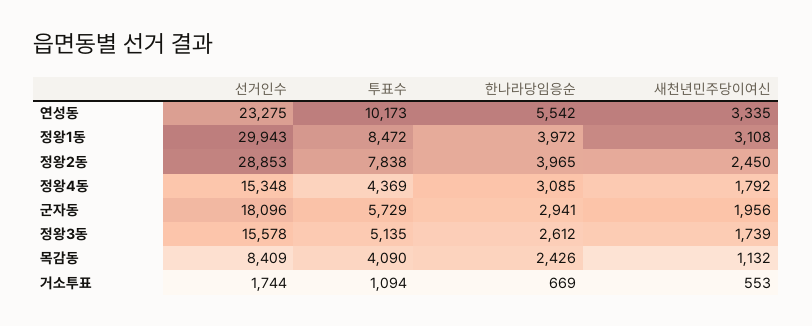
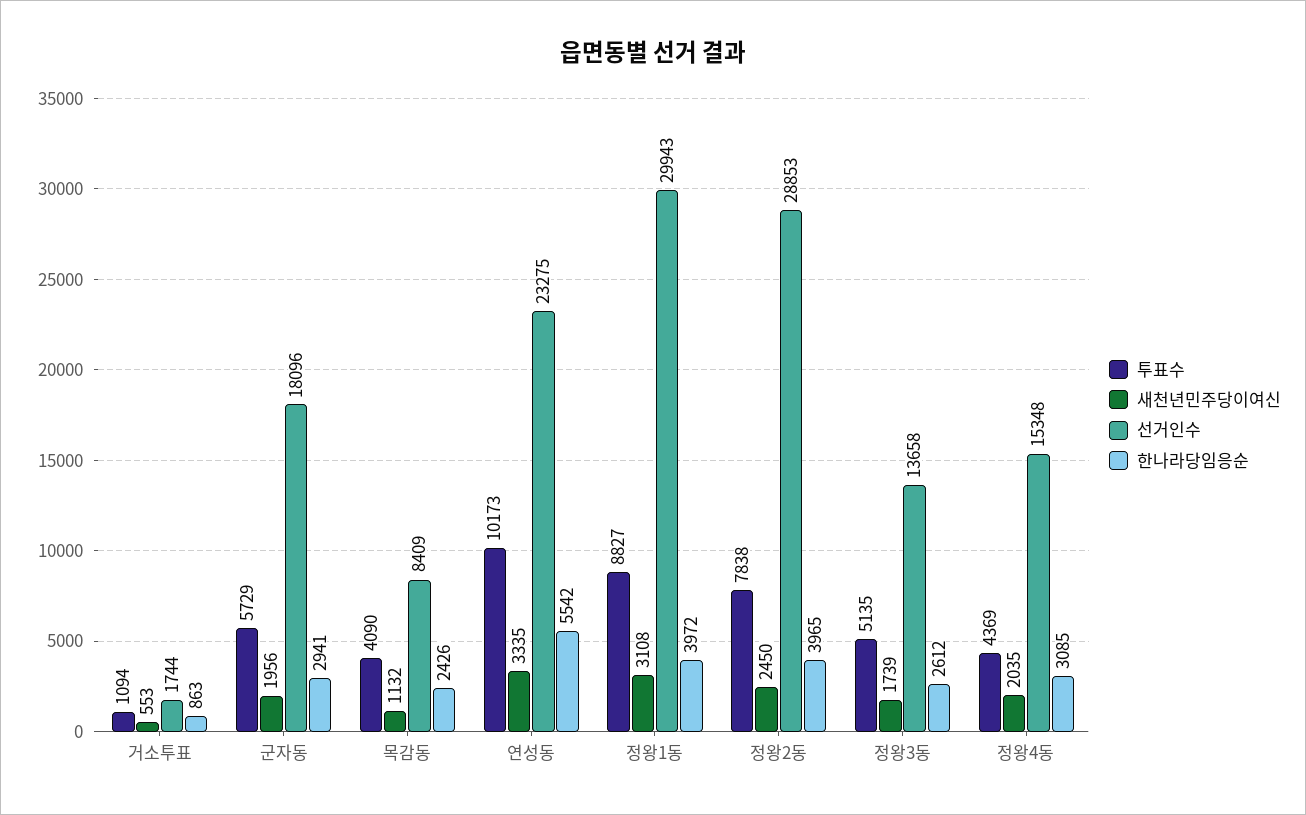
  {
    "선거인수": {
      "연성동": 23275,
      "정왕1동": 29943,
      "정왕2동": 28853,
      "정왕4동": 15348,
      "군자동": 18096,
-     "정왕3동": 15578,
+     "정왕3동": 13658,
      "목감동": 8409,
      "거소투표": 1744
    },
    "투표수": {
      "연성동": 10173,
-     "정왕1동": 8472,
+     "정왕1동": 8827,
      "정왕2동": 7838,
      "정왕4동": 4369,
      "군자동": 5729,
      "정왕3동": 5135,
      "목감동": 4090,
      "거소투표": 1094
    },
    "한나라당임응순": {
      "연성동": 5542,
      "정왕1동": 3972,
      "정왕2동": 3965,
      "정왕4동": 3085,
      "군자동": 2941,
      "정왕3동": 2612,
      "목감동": 2426,
-     "거소투표": 669
+     "거소투표": 863
    },
    "새천년민주당이여신": {
      "연성동": 3335,
      "정왕1동": 3108,
      "정왕2동": 2450,
-     "정왕4동": 1792,
+     "정왕4동": 2035,
      "군자동": 1956,
      "정왕3동": 1739,
      "목감동": 1132,
      "거소투표": 553
    }
  }

